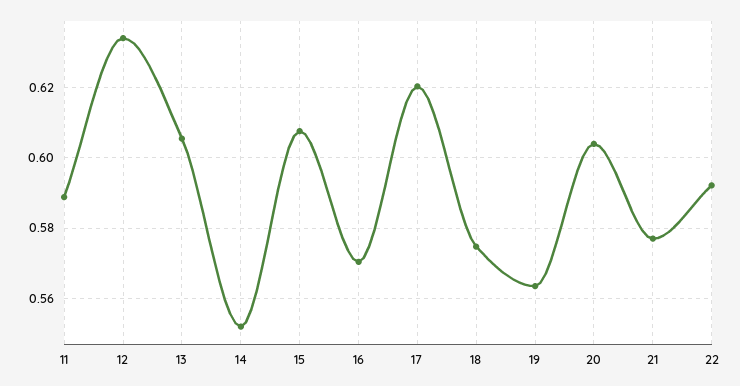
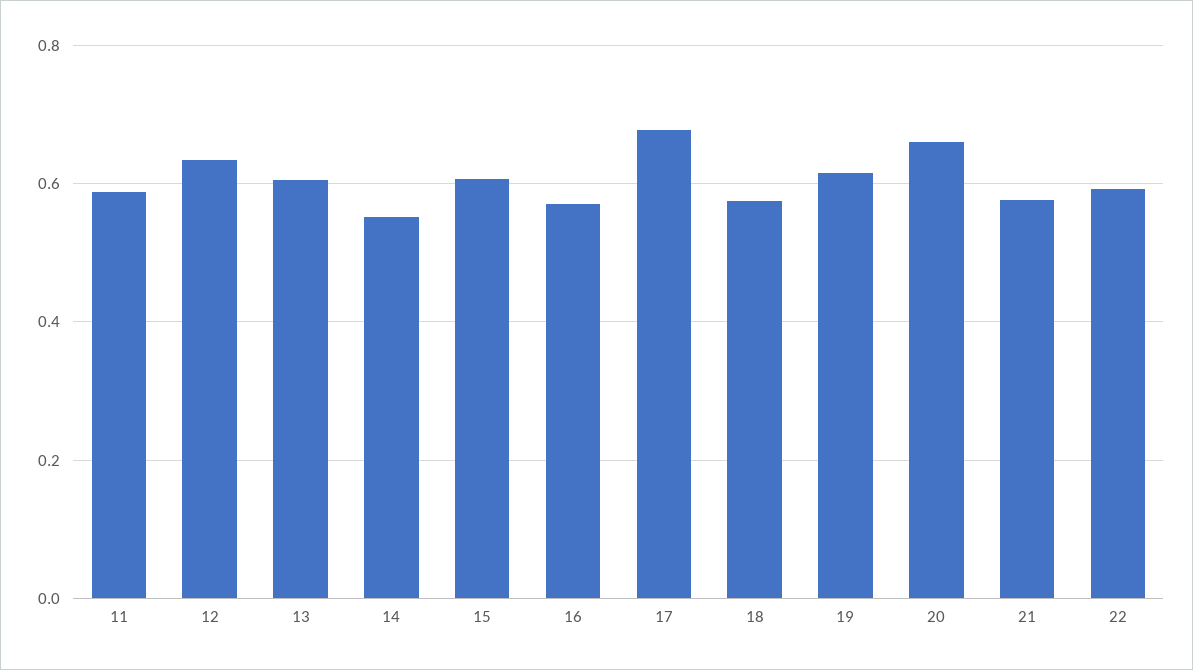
  {
    "11": 0.588,
    "12": 0.634,
    "13": 0.606,
    "14": 0.552,
    "15": 0.608,
    "16": 0.57,
-   "17": 0.62,
+   "17": 0.68,
    "18": 0.574,
-   "19": 0.564,
+   "19": 0.62,
-   "20": 0.604,
+   "20": 0.66,
    "21": 0.578,
    "22": 0.592
  }

